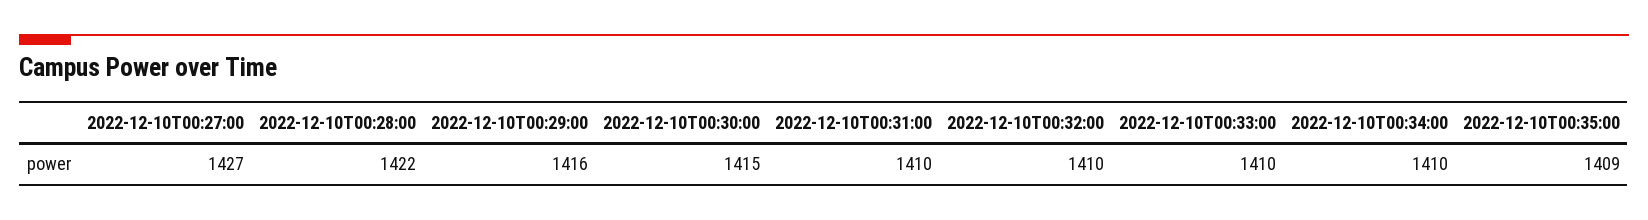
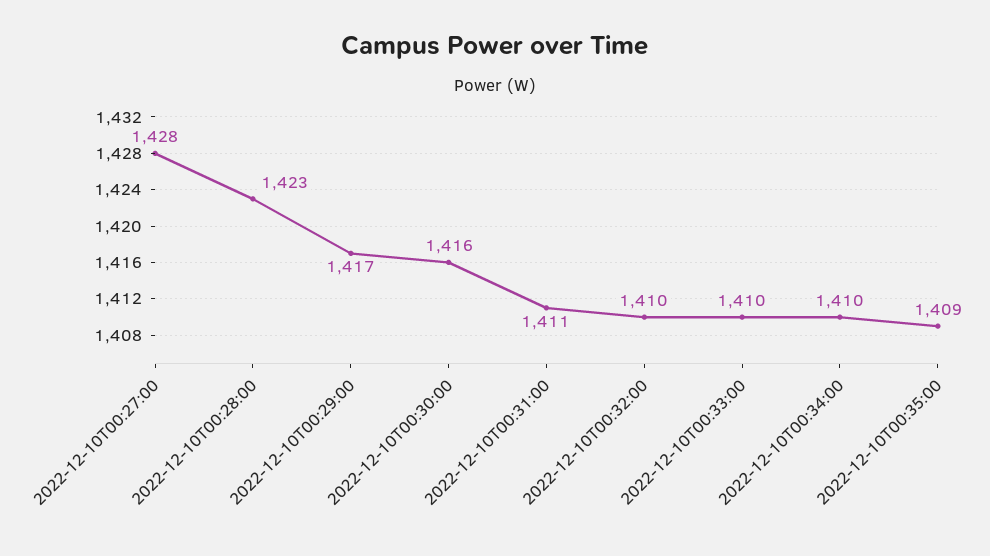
  {
-   "2022-12-10T00:27:00": 1427,
+   "2022-12-10T00:27:00": 1428,
-   "2022-12-10T00:28:00": 1422,
+   "2022-12-10T00:28:00": 1423,
-   "2022-12-10T00:29:00": 1416,
+   "2022-12-10T00:29:00": 1417,
-   "2022-12-10T00:30:00": 1415,
+   "2022-12-10T00:30:00": 1416,
-   "2022-12-10T00:31:00": 1410,
+   "2022-12-10T00:31:00": 1411,
    "2022-12-10T00:32:00": 1410,
    "2022-12-10T00:33:00": 1410,
    "2022-12-10T00:34:00": 1410,
    "2022-12-10T00:35:00": 1409
  }

